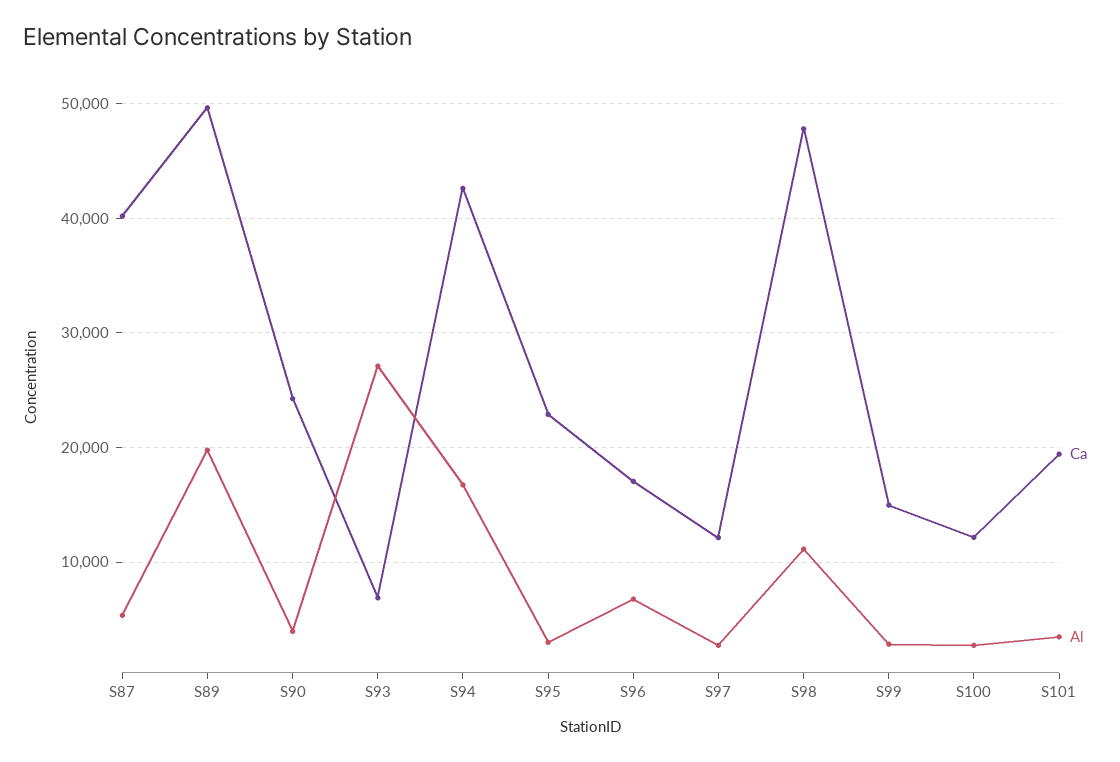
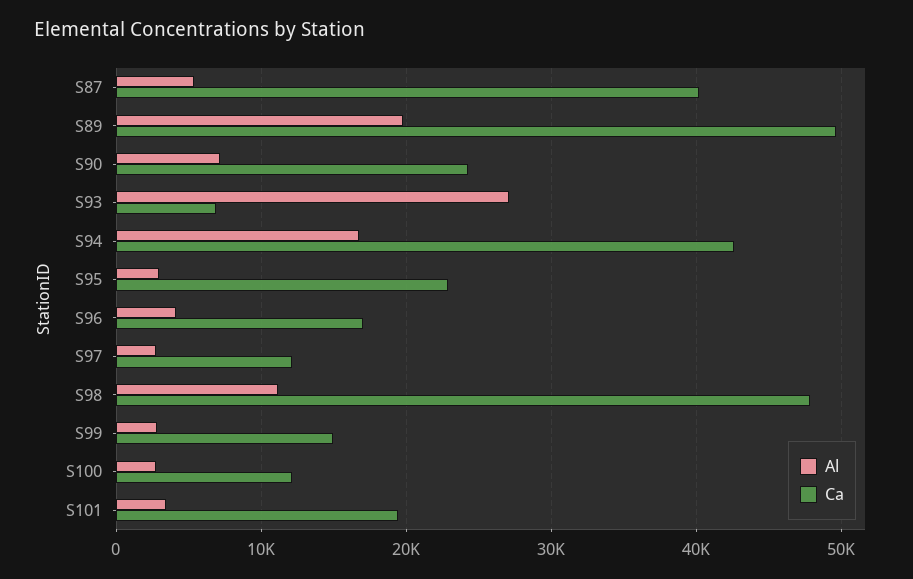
  {
    "Ca": {
      "S87": 40000,
      "S89": 50000,
      "S90": 24000,
      "S93": 7000,
      "S94": 43000,
      "S95": 23000,
      "S96": 17000,
      "S97": 12000,
      "S98": 48000,
      "S99": 15000,
      "S100": 12000,
      "S101": 19000
    },
    "Al": {
      "S87": 5000,
      "S89": 20000,
-     "S90": 4000,
+     "S90": 7000,
      "S93": 27000,
      "S94": 17000,
      "S95": 3000,
-     "S96": 7000,
+     "S96": 4000,
      "S97": 3000,
      "S98": 11000,
      "S99": 3000,
      "S100": 3000,
      "S101": 3000
    }
  }

